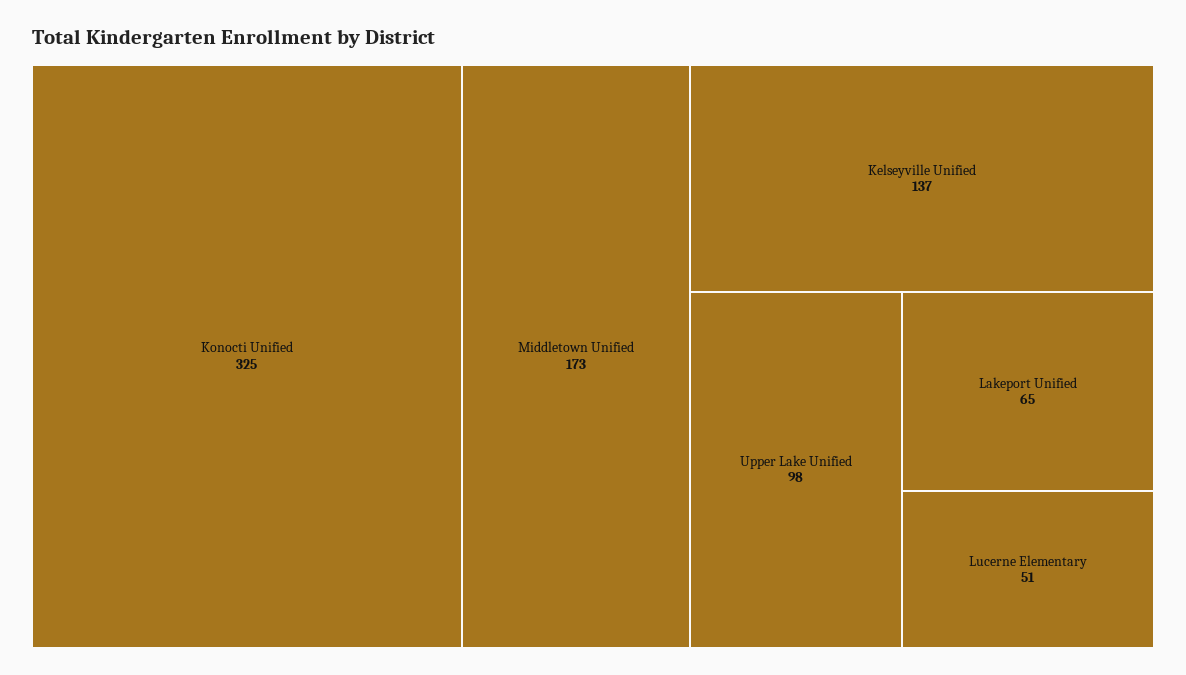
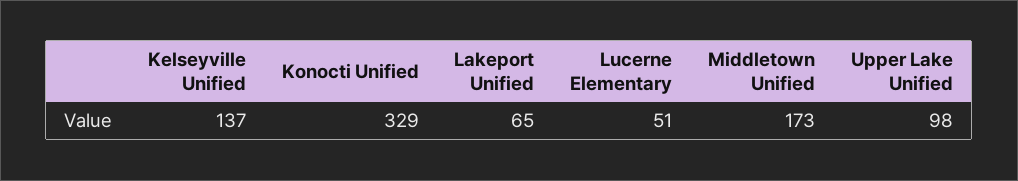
  {
-   "Konocti Unified": 325,
+   "Konocti Unified": 329,
    "Middletown Unified": 173,
    "Kelseyville Unified": 137,
    "Upper Lake Unified": 98,
    "Lakeport Unified": 65,
    "Lucerne Elementary": 51
  }

